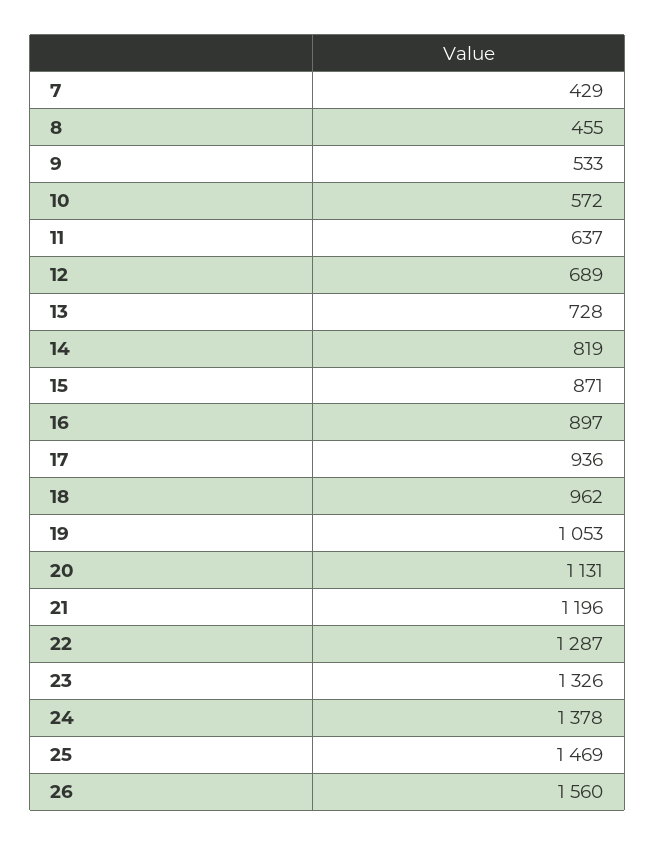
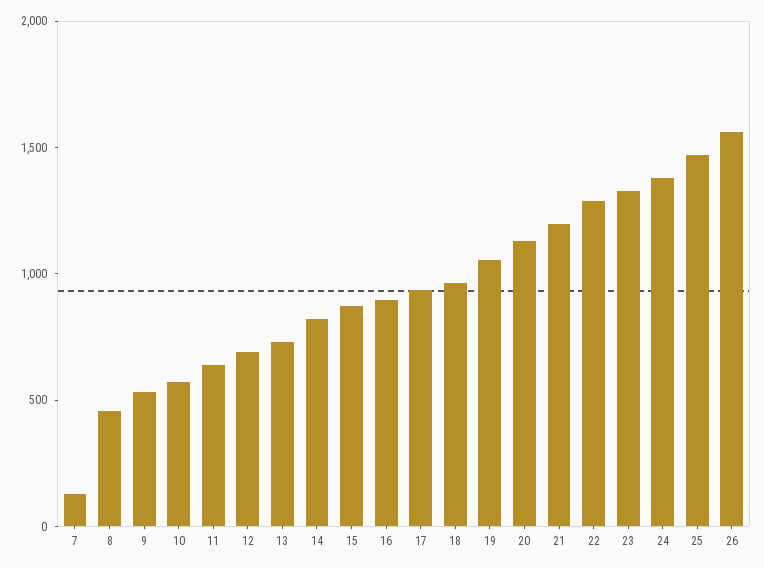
  {
-   "7": 429,
+   "7": 100,
    "8": 455,
    "9": 533,
    "10": 572,
    "11": 637,
    "12": 689,
    "13": 728,
    "14": 819,
    "15": 871,
    "16": 897,
    "17": 936,
    "18": 962,
    "19": 1053,
    "20": 1131,
    "21": 1196,
    "22": 1287,
    "23": 1326,
    "24": 1378,
    "25": 1469,
    "26": 1560
  }

